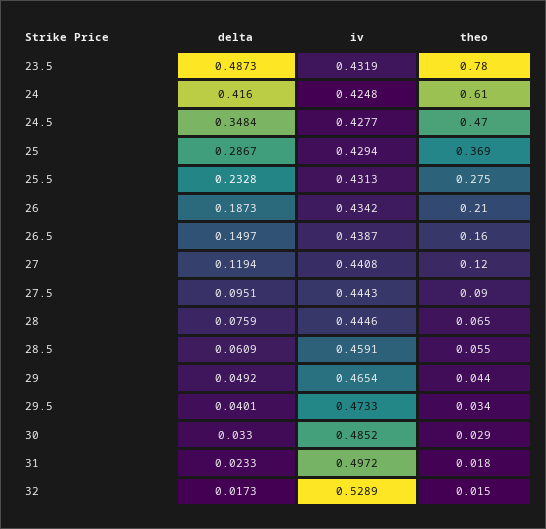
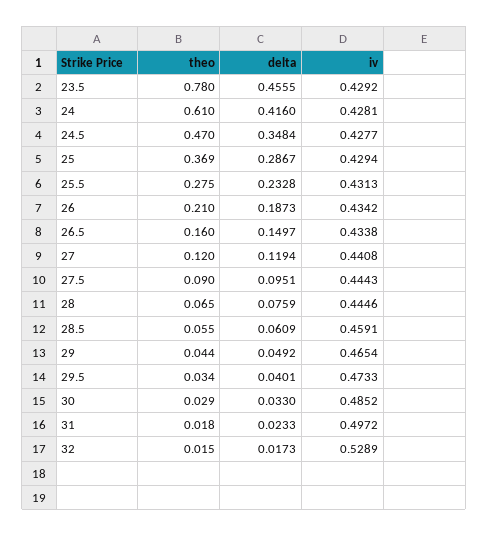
  {
    "delta": {
-     "23.5": 0.4873,
+     "23.5": 0.4555,
      "24": 0.416,
      "24.5": 0.3484,
      "25": 0.2867,
      "25.5": 0.2328,
      "26": 0.1873,
      "26.5": 0.1497,
      "27": 0.1194,
      "27.5": 0.0951,
      "28": 0.0759,
      "28.5": 0.0609,
      "29": 0.0492,
      "29.5": 0.0401,
      "30": 0.033,
      "31": 0.0233,
      "32": 0.0173
    },
    "iv": {
-     "23.5": 0.4319,
+     "23.5": 0.4292,
-     "24": 0.4248,
+     "24": 0.4281,
      "24.5": 0.4277,
      "25": 0.4294,
      "25.5": 0.4313,
      "26": 0.4342,
-     "26.5": 0.4387,
+     "26.5": 0.4338,
      "27": 0.4408,
      "27.5": 0.4443,
      "28": 0.4446,
      "28.5": 0.4591,
      "29": 0.4654,
      "29.5": 0.4733,
      "30": 0.4852,
      "31": 0.4972,
      "32": 0.5289
    },
    "theo": {
      "23.5": 0.78,
      "24": 0.61,
      "24.5": 0.47,
      "25": 0.369,
      "25.5": 0.275,
      "26": 0.21,
      "26.5": 0.16,
      "27": 0.12,
      "27.5": 0.09,
      "28": 0.065,
      "28.5": 0.055,
      "29": 0.044,
      "29.5": 0.034,
      "30": 0.029,
      "31": 0.018,
      "32": 0.015
    }
  }

